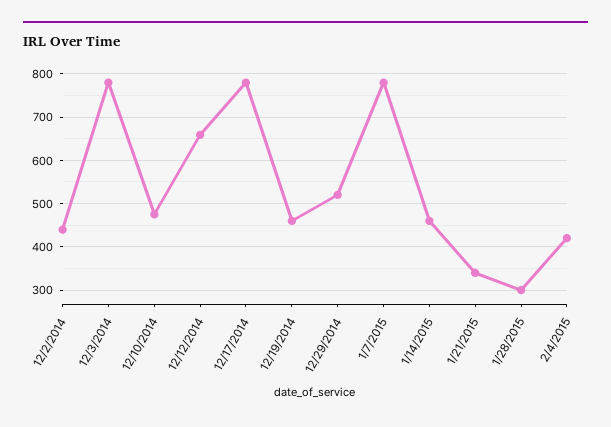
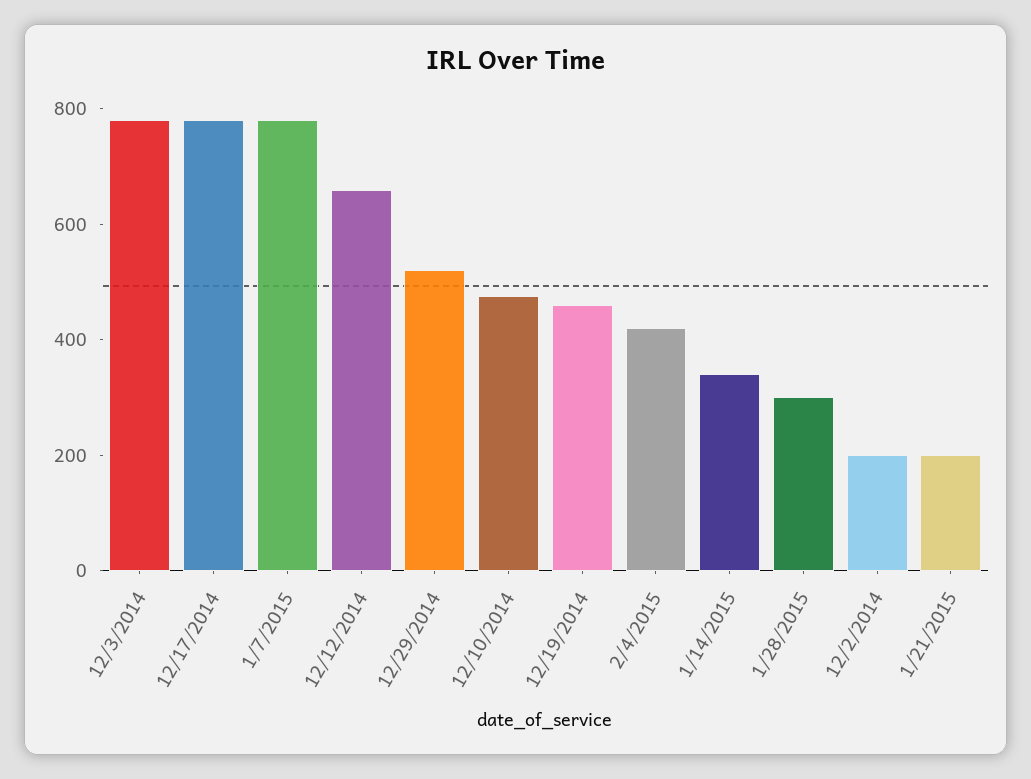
  {
-   "12/2/2014": 440,
+   "12/2/2014": 200,
    "12/3/2014": 780,
    "12/10/2014": 480,
    "12/12/2014": 660,
    "12/17/2014": 780,
    "12/19/2014": 460,
    "12/29/2014": 520,
    "1/7/2015": 780,
-   "1/14/2015": 460,
+   "1/14/2015": 350,
-   "1/21/2015": 340,
+   "1/21/2015": 200,
    "1/28/2015": 300,
    "2/4/2015": 420
  }

